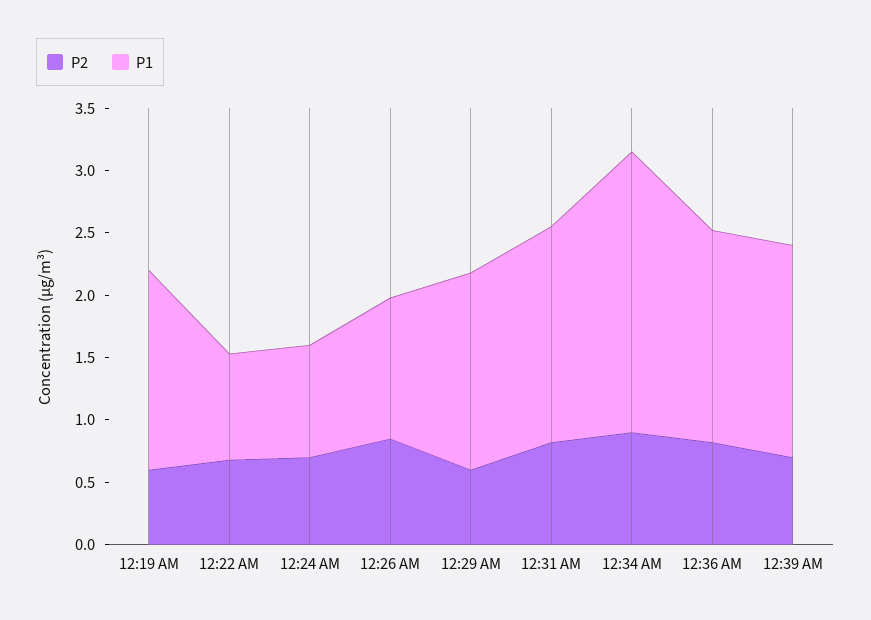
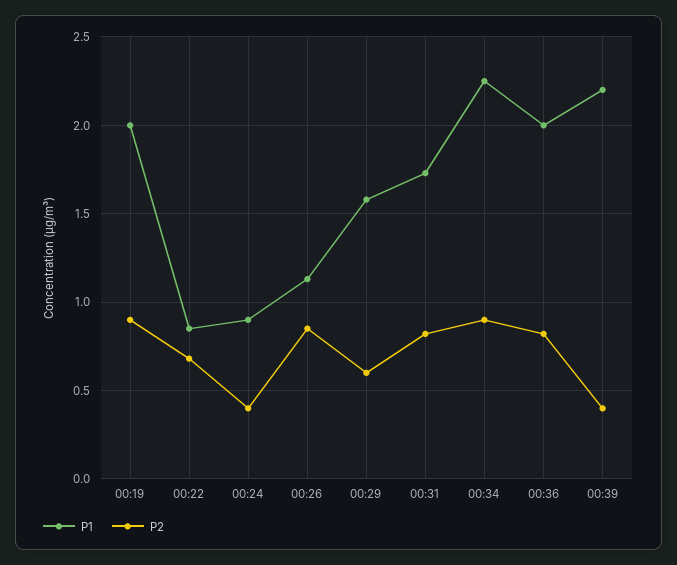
  {
    "P2": {
-     "12:19 AM": 0.6,
+     "12:19 AM": 0.9,
      "12:22 AM": 0.7,
-     "12:24 AM": 0.7,
+     "12:24 AM": 0.4,
      "12:26 AM": 0.85,
      "12:29 AM": 0.6,
      "12:31 AM": 0.8,
      "12:34 AM": 0.9,
      "12:36 AM": 0.8,
-     "12:39 AM": 0.7
+     "12:39 AM": 0.4
    },
    "P1": {
-     "12:19 AM": 1.6,
+     "12:19 AM": 2,
      "12:22 AM": 0.85,
      "12:24 AM": 0.9,
      "12:26 AM": 1.15,
      "12:29 AM": 1.6,
      "12:31 AM": 1.75,
      "12:34 AM": 2.25,
-     "12:36 AM": 1.7,
+     "12:36 AM": 2,
-     "12:39 AM": 1.7
+     "12:39 AM": 2.2
    }
  }

